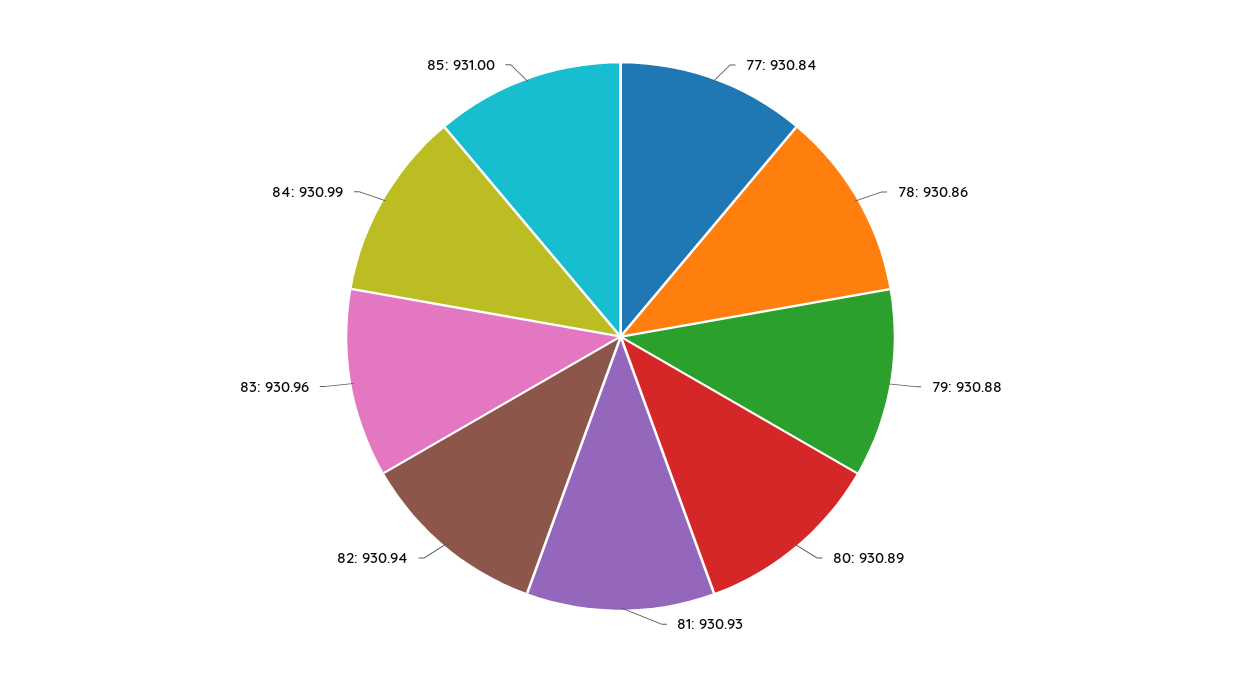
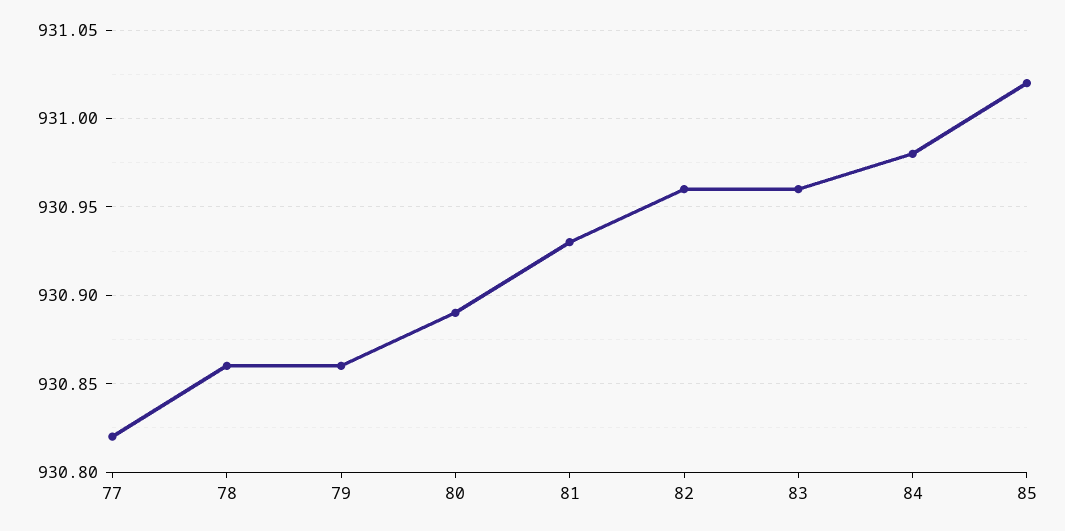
  {
-   "77": 930.84,
+   "77": 930.82,
    "78": 930.86,
-   "79": 930.88,
+   "79": 930.86,
    "80": 930.89,
    "81": 930.93,
-   "82": 930.94,
+   "82": 930.96,
    "83": 930.96,
-   "84": 930.99,
+   "84": 930.98,
-   "85": 931
+   "85": 931.02
  }

